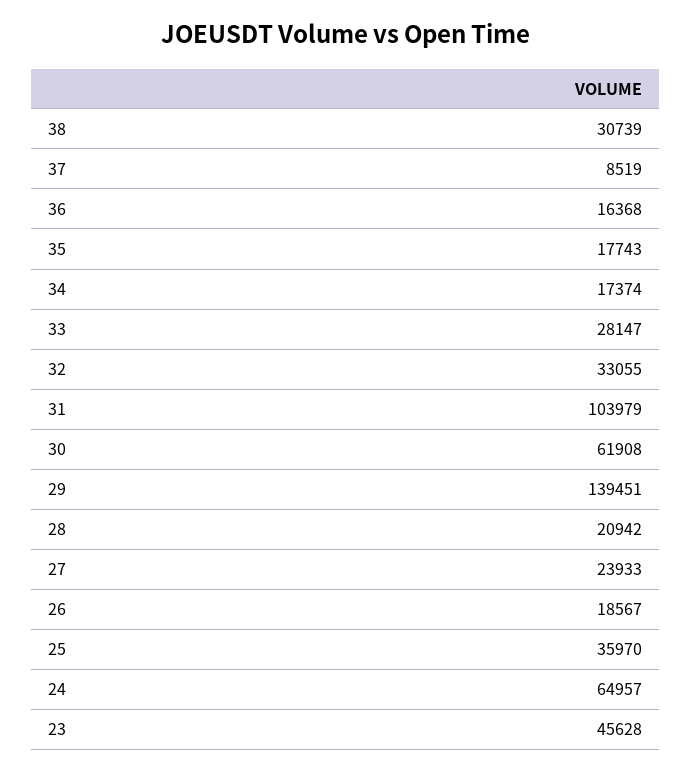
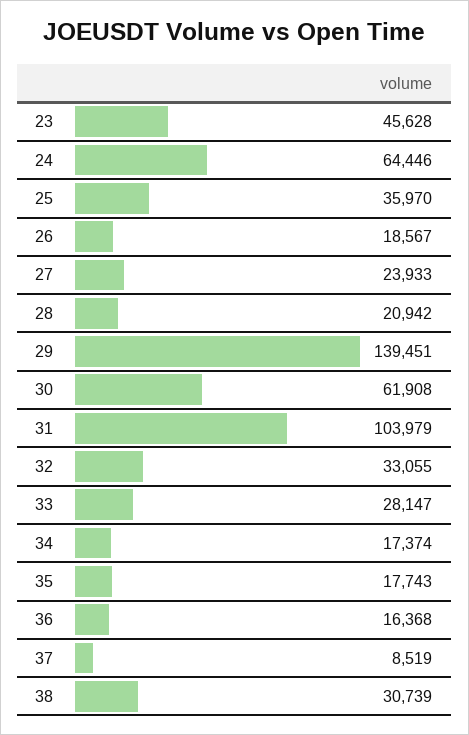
  {
    "38": 30739,
    "37": 8519,
    "36": 16368,
    "35": 17743,
    "34": 17374,
    "33": 28147,
    "32": 33055,
    "31": 103979,
    "30": 61908,
    "29": 139451,
    "28": 20942,
    "27": 23933,
    "26": 18567,
    "25": 35970,
-   "24": 64957,
+   "24": 64446,
    "23": 45628
  }

